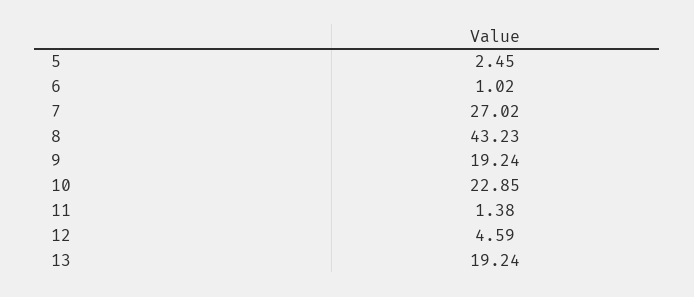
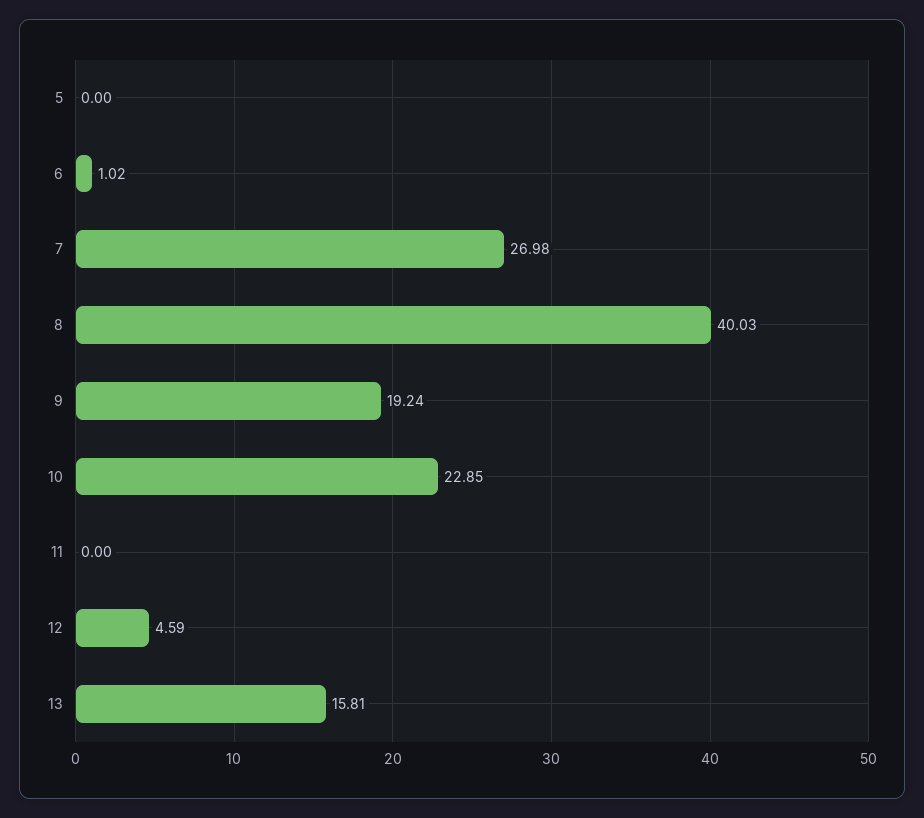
  {
-   "5": 2.45,
+   "5": 0,
    "6": 1.02,
-   "7": 27.02,
+   "7": 26.98,
-   "8": 43.23,
+   "8": 40.03,
    "9": 19.24,
    "10": 22.85,
-   "11": 1.38,
+   "11": 0,
    "12": 4.59,
-   "13": 19.24
+   "13": 15.81
  }

